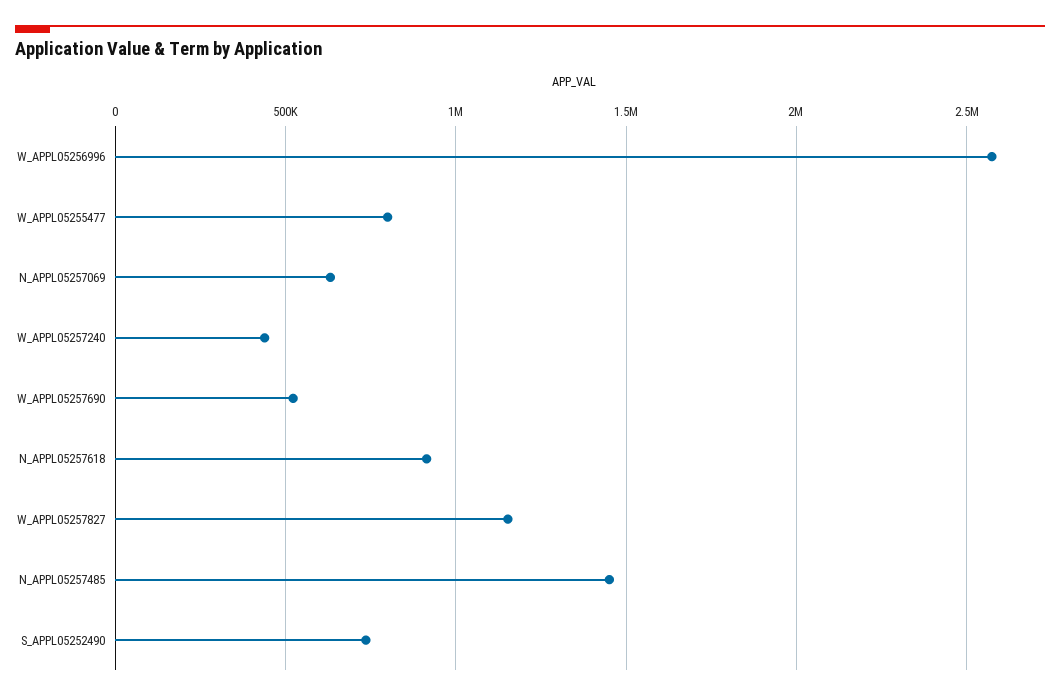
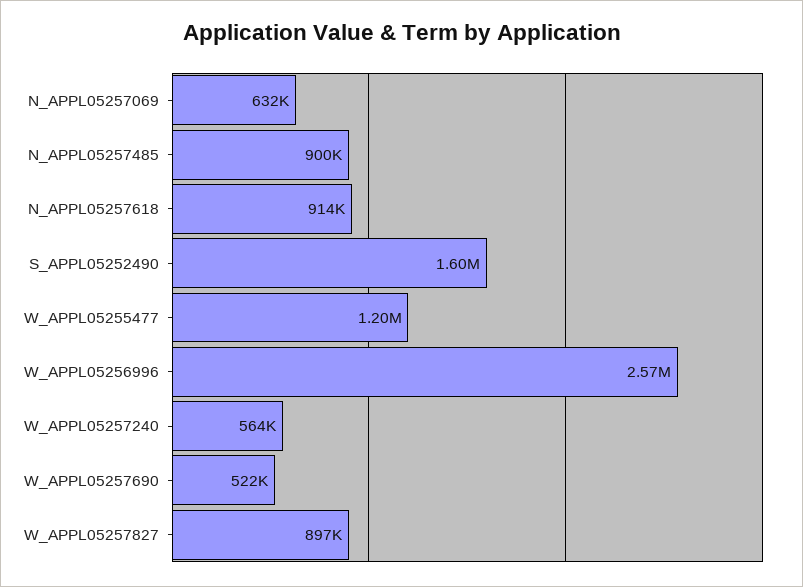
  {
    "W_APPL05256996": 2570000,
-   "W_APPL05255477": 800000,
+   "W_APPL05255477": 1200000,
    "N_APPL05257069": 632000,
-   "W_APPL05257240": 450000,
+   "W_APPL05257240": 564000,
    "W_APPL05257690": 522000,
    "N_APPL05257618": 914000,
-   "W_APPL05257827": 1150000,
+   "W_APPL05257827": 897000,
-   "N_APPL05257485": 1450000,
+   "N_APPL05257485": 900000,
-   "S_APPL05252490": 750000
+   "S_APPL05252490": 1600000
  }

